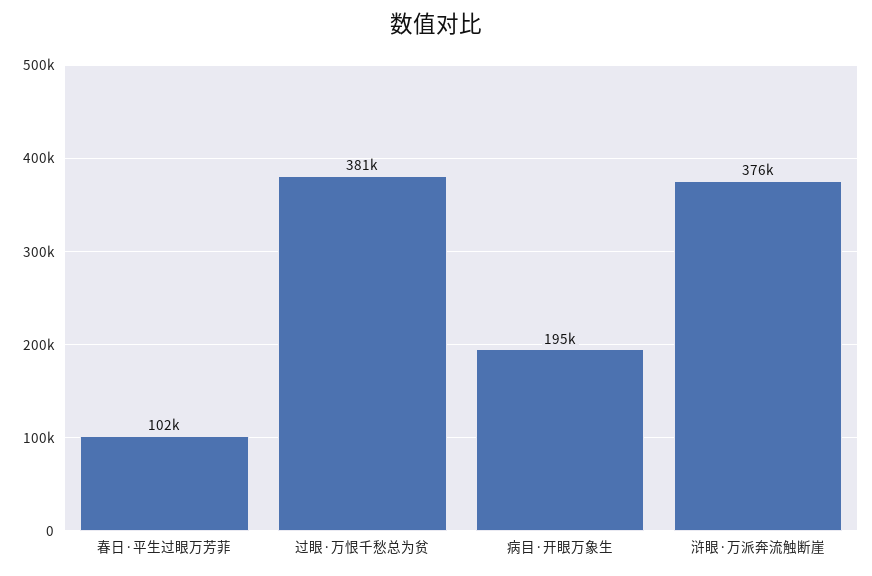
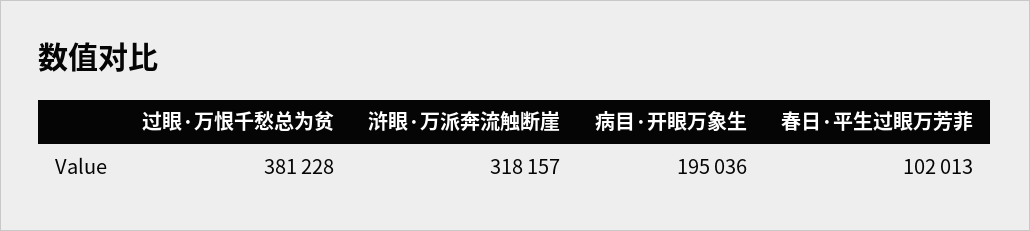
  {
    "春日·平生过眼万芳菲": 102013,
    "过眼·万恨千愁总为贫": 381228,
    "病目·开眼万象生": 195036,
-   "浒眼·万派奔流触断崖": 376000
+   "浒眼·万派奔流触断崖": 318157
  }

